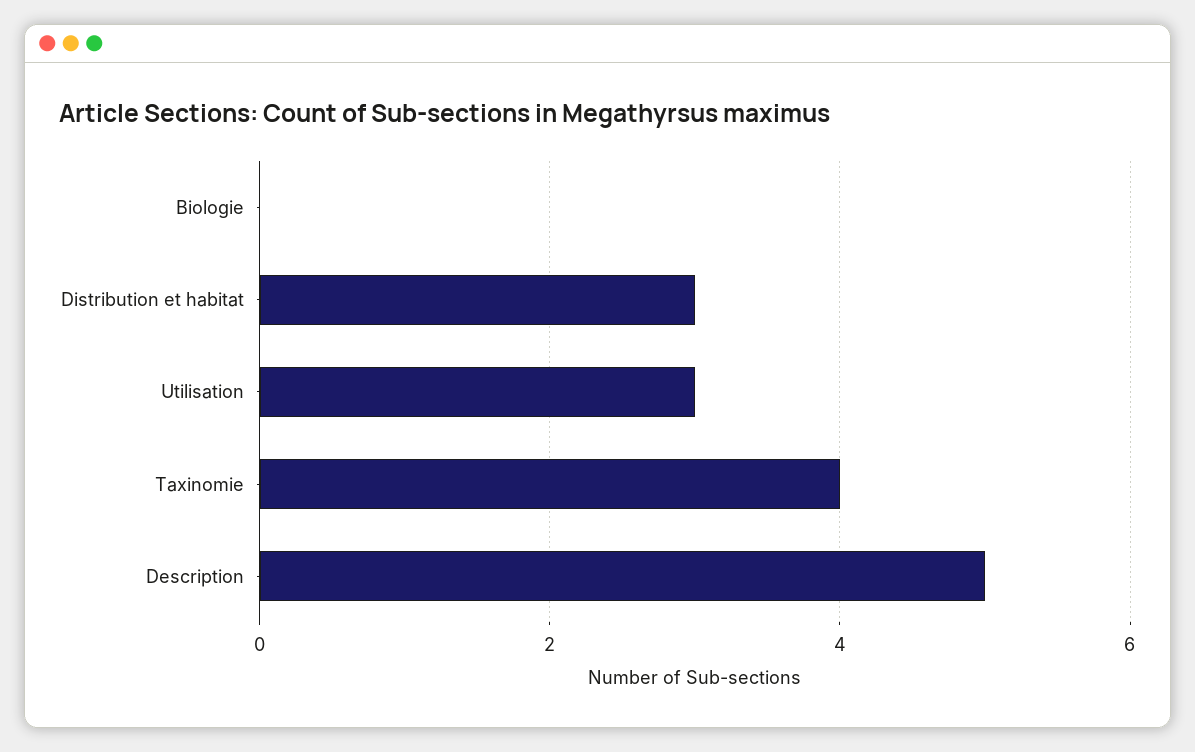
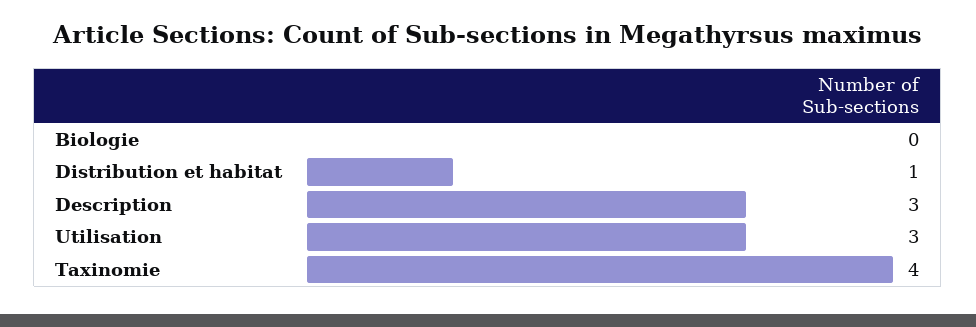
  {
    "Biologie": 0,
-   "Distribution et habitat": 3,
+   "Distribution et habitat": 1,
    "Utilisation": 3,
    "Taxinomie": 4,
-   "Description": 5
+   "Description": 3
  }

